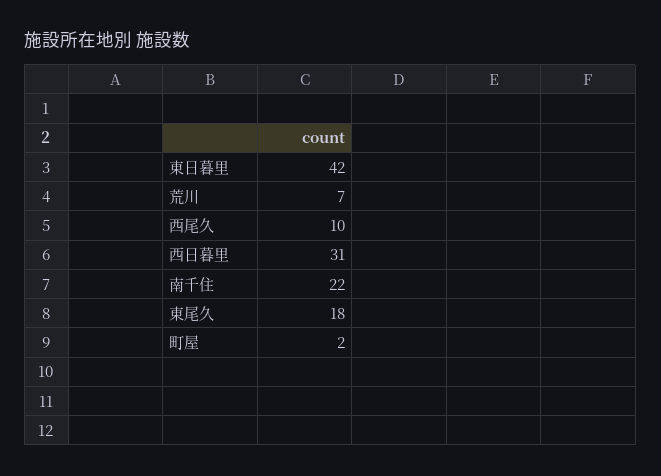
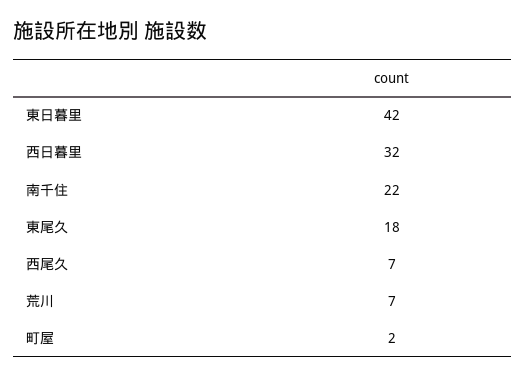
  {
    "東日暮里": 42,
    "荒川": 7,
-   "西尾久": 10,
+   "西尾久": 7,
-   "西日暮里": 31,
+   "西日暮里": 32,
    "南千住": 22,
    "東尾久": 18,
    "町屋": 2
  }

